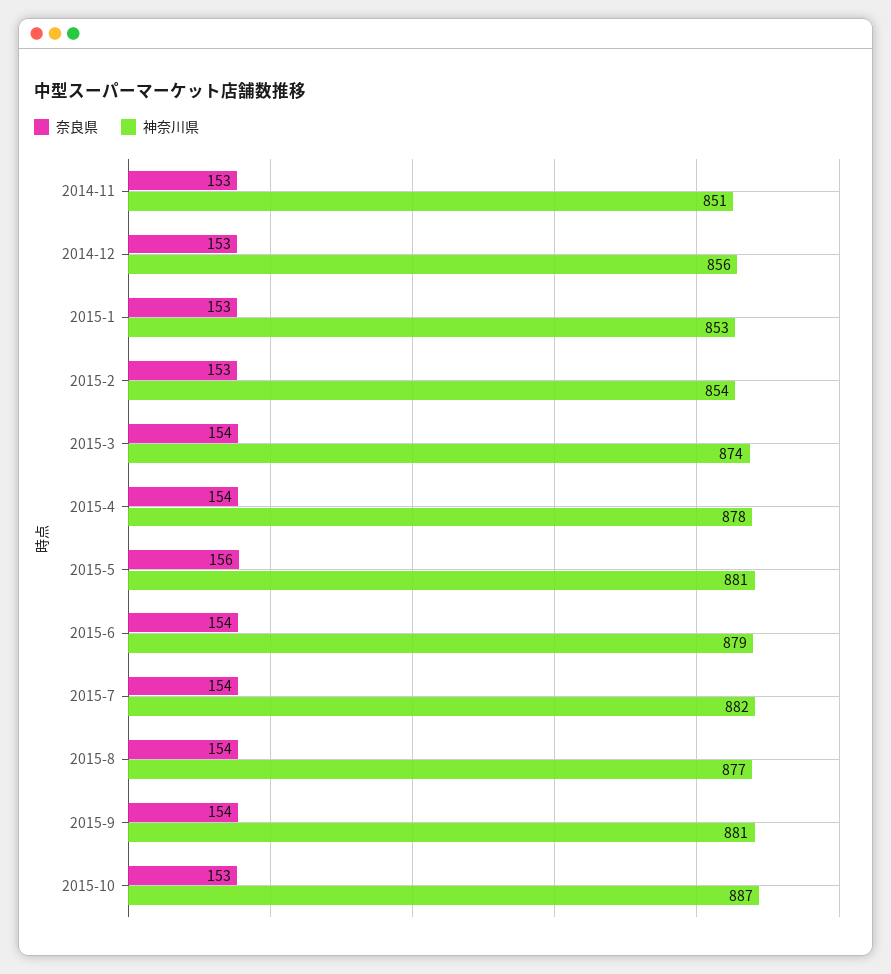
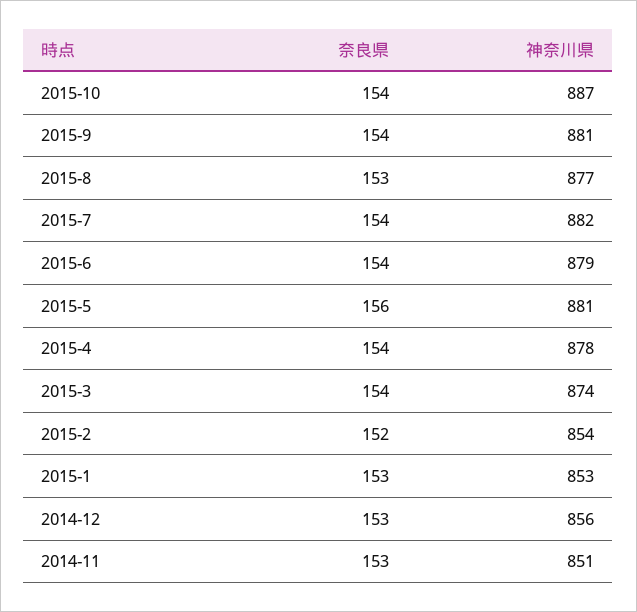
  {
    "奈良県": {
      "2014-11": 153,
      "2014-12": 153,
      "2015-1": 153,
-     "2015-2": 153,
+     "2015-2": 152,
      "2015-3": 154,
      "2015-4": 154,
      "2015-5": 156,
      "2015-6": 154,
      "2015-7": 154,
-     "2015-8": 154,
+     "2015-8": 153,
      "2015-9": 154,
-     "2015-10": 153
+     "2015-10": 154
    },
    "神奈川県": {
      "2014-11": 851,
      "2014-12": 856,
      "2015-1": 853,
      "2015-2": 854,
      "2015-3": 874,
      "2015-4": 878,
      "2015-5": 881,
      "2015-6": 879,
      "2015-7": 882,
      "2015-8": 877,
      "2015-9": 881,
      "2015-10": 887
    }
  }

